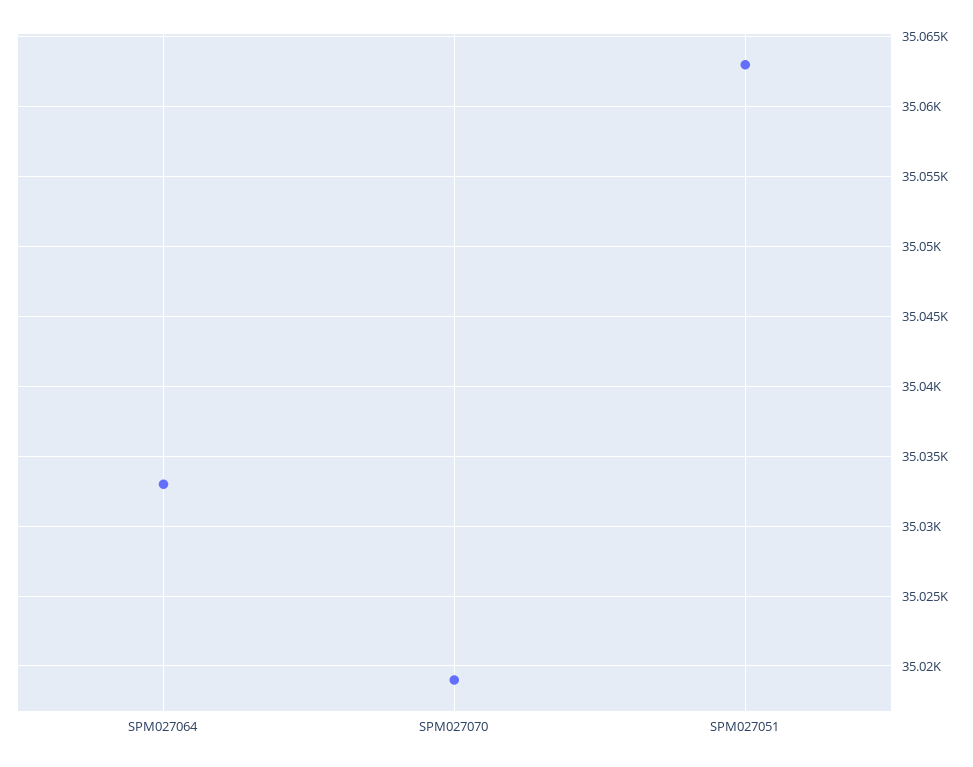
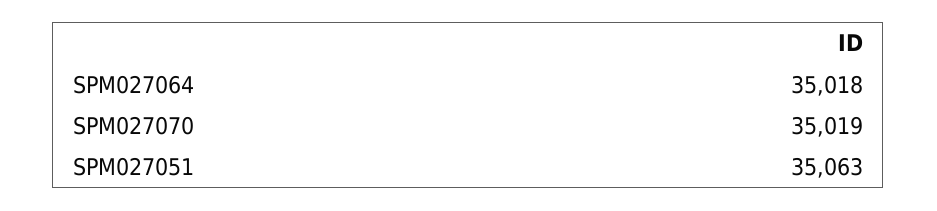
  {
-   "SPM027064": 35033,
+   "SPM027064": 35018,
    "SPM027070": 35019,
    "SPM027051": 35063
  }

